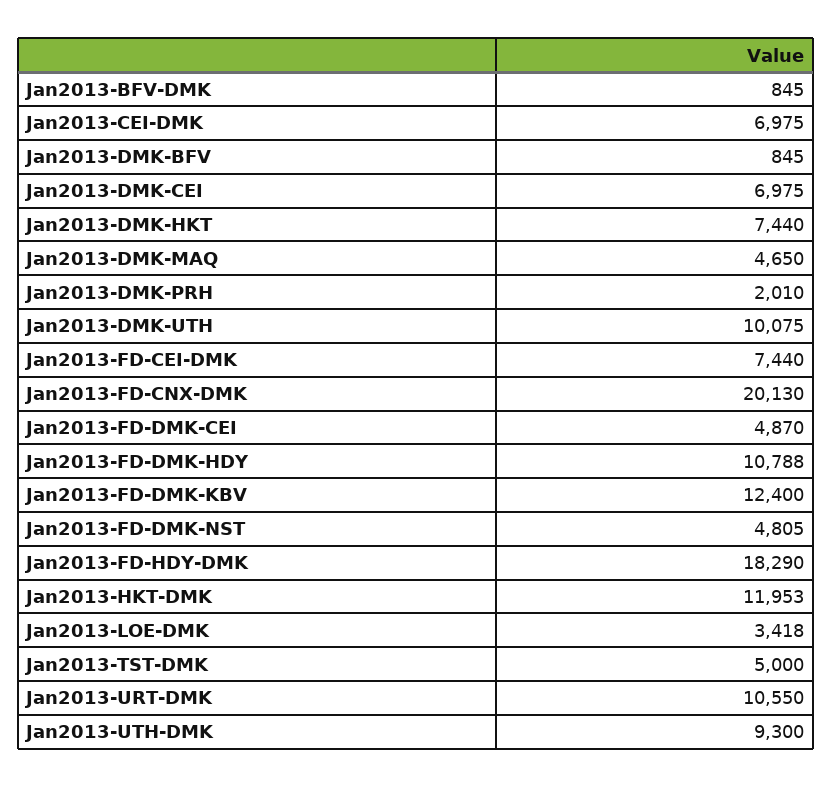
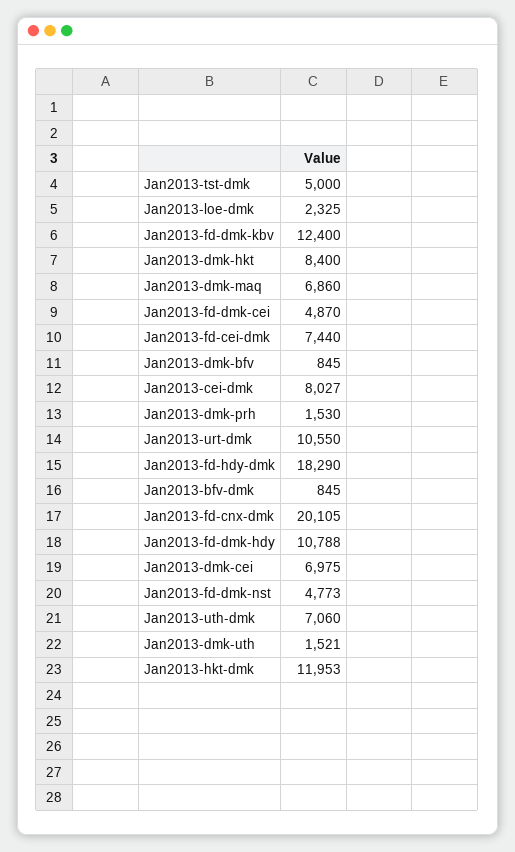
  {
    "Jan2013-BFV-DMK": 845,
-   "Jan2013-CEI-DMK": 6975,
+   "Jan2013-CEI-DMK": 8027,
    "Jan2013-DMK-BFV": 845,
    "Jan2013-DMK-CEI": 6975,
-   "Jan2013-DMK-HKT": 7440,
+   "Jan2013-DMK-HKT": 8400,
-   "Jan2013-DMK-MAQ": 4650,
+   "Jan2013-DMK-MAQ": 6860,
-   "Jan2013-DMK-PRH": 2010,
+   "Jan2013-DMK-PRH": 1530,
-   "Jan2013-DMK-UTH": 10075,
+   "Jan2013-DMK-UTH": 1521,
    "Jan2013-FD-CEI-DMK": 7440,
-   "Jan2013-FD-CNX-DMK": 20130,
+   "Jan2013-FD-CNX-DMK": 20105,
    "Jan2013-FD-DMK-CEI": 4870,
    "Jan2013-FD-DMK-HDY": 10788,
    "Jan2013-FD-DMK-KBV": 12400,
-   "Jan2013-FD-DMK-NST": 4805,
+   "Jan2013-FD-DMK-NST": 4773,
    "Jan2013-FD-HDY-DMK": 18290,
    "Jan2013-HKT-DMK": 11953,
-   "Jan2013-LOE-DMK": 3418,
+   "Jan2013-LOE-DMK": 2325,
    "Jan2013-TST-DMK": 5000,
    "Jan2013-URT-DMK": 10550,
-   "Jan2013-UTH-DMK": 9300
+   "Jan2013-UTH-DMK": 7060
  }

